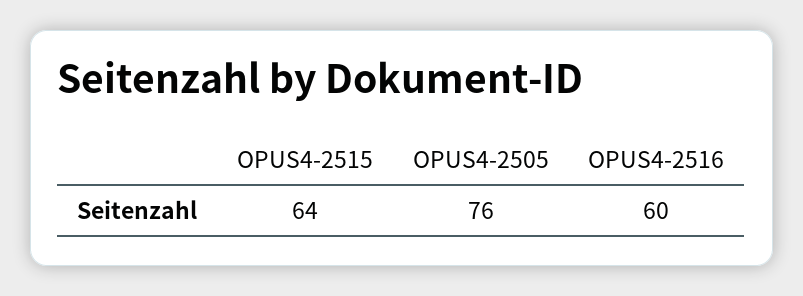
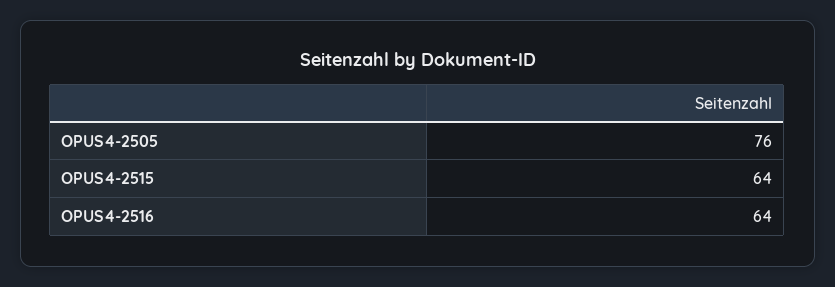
  {
    "OPUS4-2515": 64,
    "OPUS4-2505": 76,
-   "OPUS4-2516": 60
+   "OPUS4-2516": 64
  }

